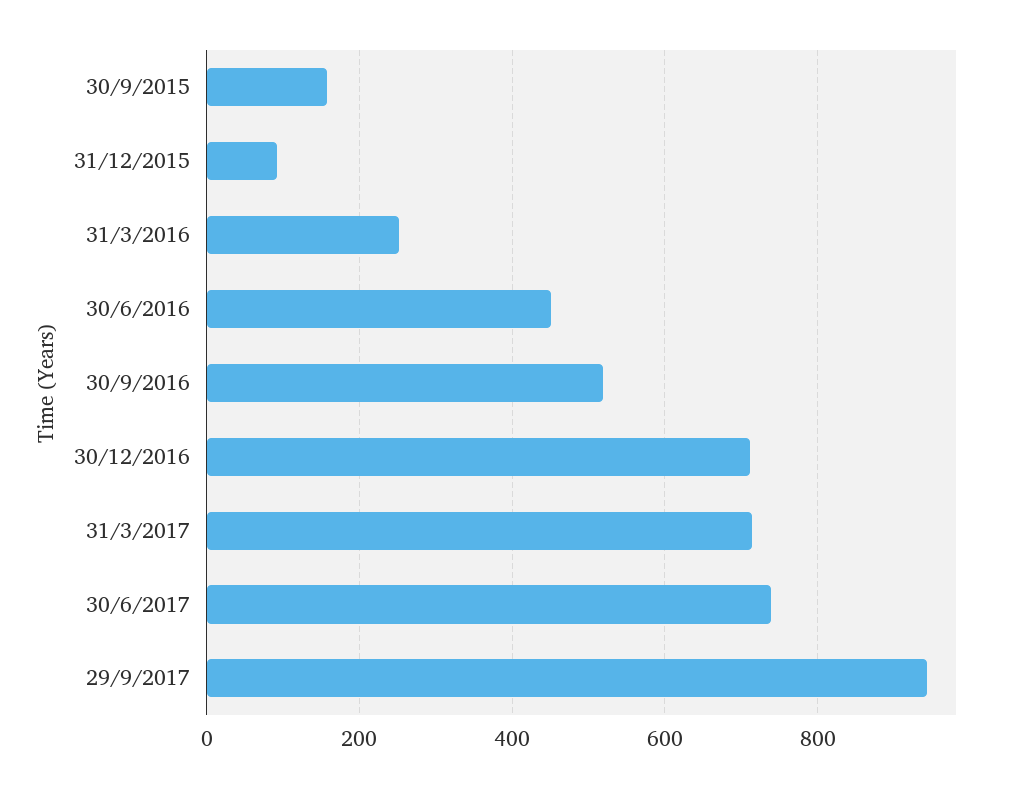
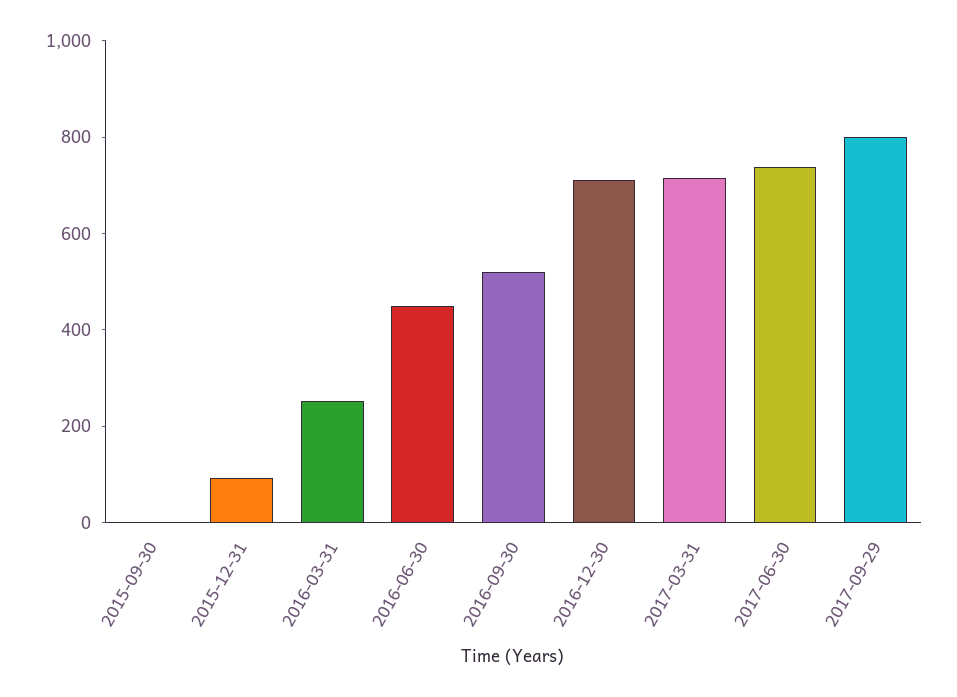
  {
-   "30/9/2015": 160,
+   "30/9/2015": 0,
    "31/12/2015": 100,
    "31/3/2016": 260,
    "30/6/2016": 460,
    "30/9/2016": 520,
    "30/12/2016": 720,
    "31/3/2017": 720,
    "30/6/2017": 740,
-   "29/9/2017": 940
+   "29/9/2017": 800
  }

